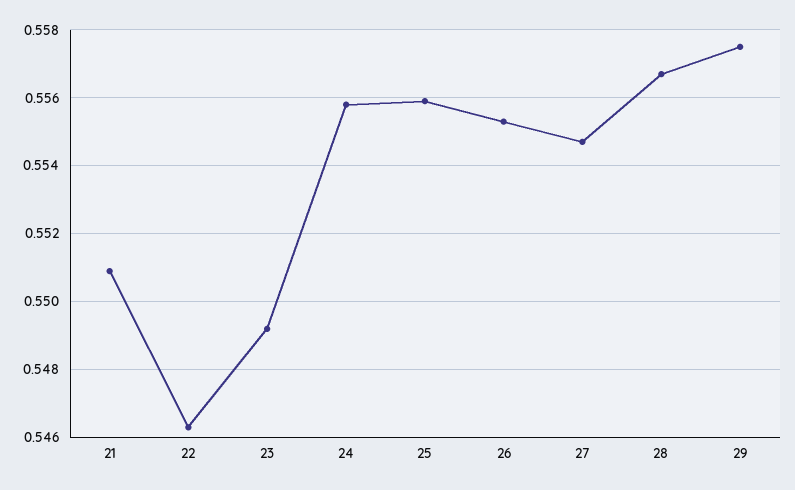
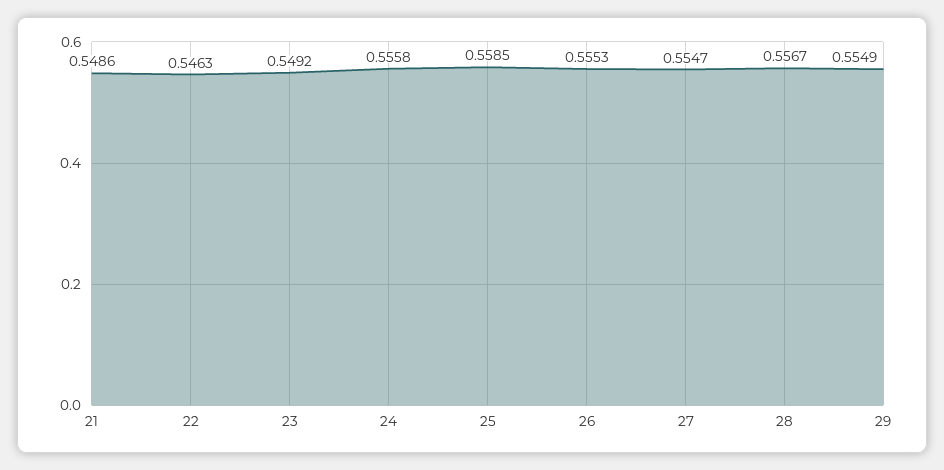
  {
-   "21": 0.551,
+   "21": 0.5486,
    "22": 0.5463,
    "23": 0.5492,
    "24": 0.5558,
-   "25": 0.556,
+   "25": 0.5585,
    "26": 0.5553,
    "27": 0.5547,
    "28": 0.5567,
-   "29": 0.5575
+   "29": 0.5549
  }

